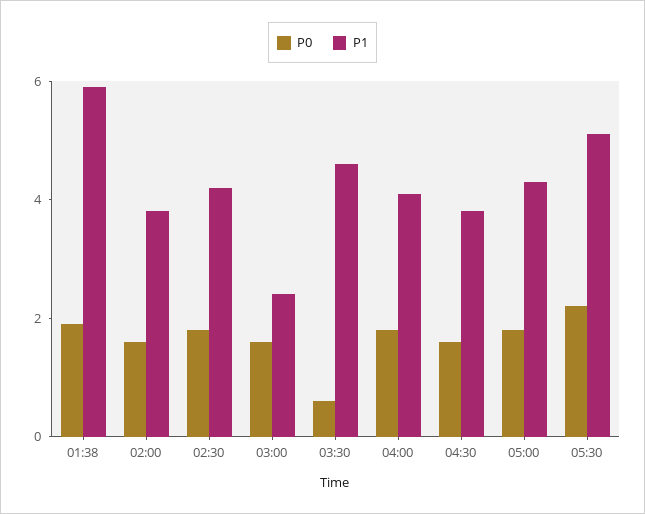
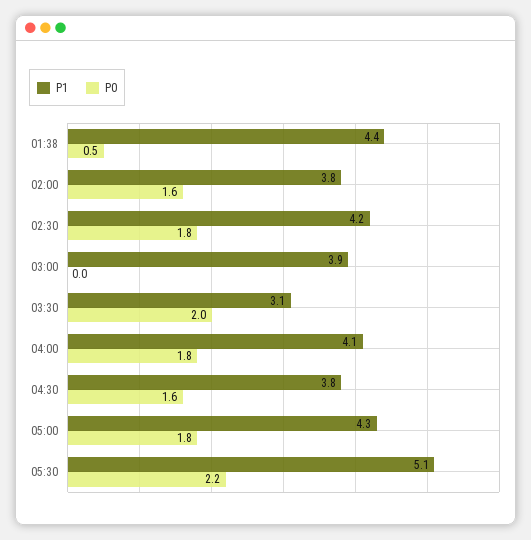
  {
    "P0": {
-     "01:38": 2,
+     "01:38": 0.5,
      "02:00": 1.6,
      "02:30": 1.8,
-     "03:00": 1.5,
+     "03:00": 0,
-     "03:30": 0.5,
+     "03:30": 2,
      "04:00": 1.8,
      "04:30": 1.6,
      "05:00": 1.8,
      "05:30": 2.2
    },
    "P1": {
-     "01:38": 6,
+     "01:38": 4.4,
      "02:00": 3.8,
      "02:30": 4.2,
-     "03:00": 2.5,
+     "03:00": 3.9,
-     "03:30": 4.5,
+     "03:30": 3.1,
      "04:00": 4.1,
      "04:30": 3.8,
      "05:00": 4.3,
      "05:30": 5.1
    }
  }

